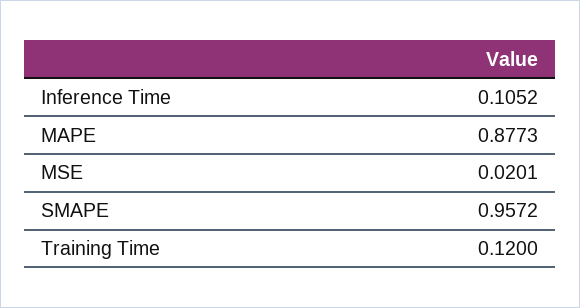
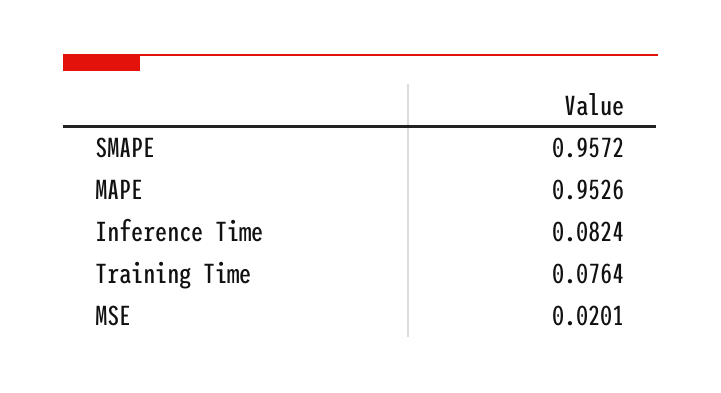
  {
-   "Inference Time": 0.1052,
+   "Inference Time": 0.0824,
-   "MAPE": 0.8773,
+   "MAPE": 0.9526,
    "MSE": 0.0201,
    "SMAPE": 0.9572,
-   "Training Time": 0.12
+   "Training Time": 0.0764
  }

